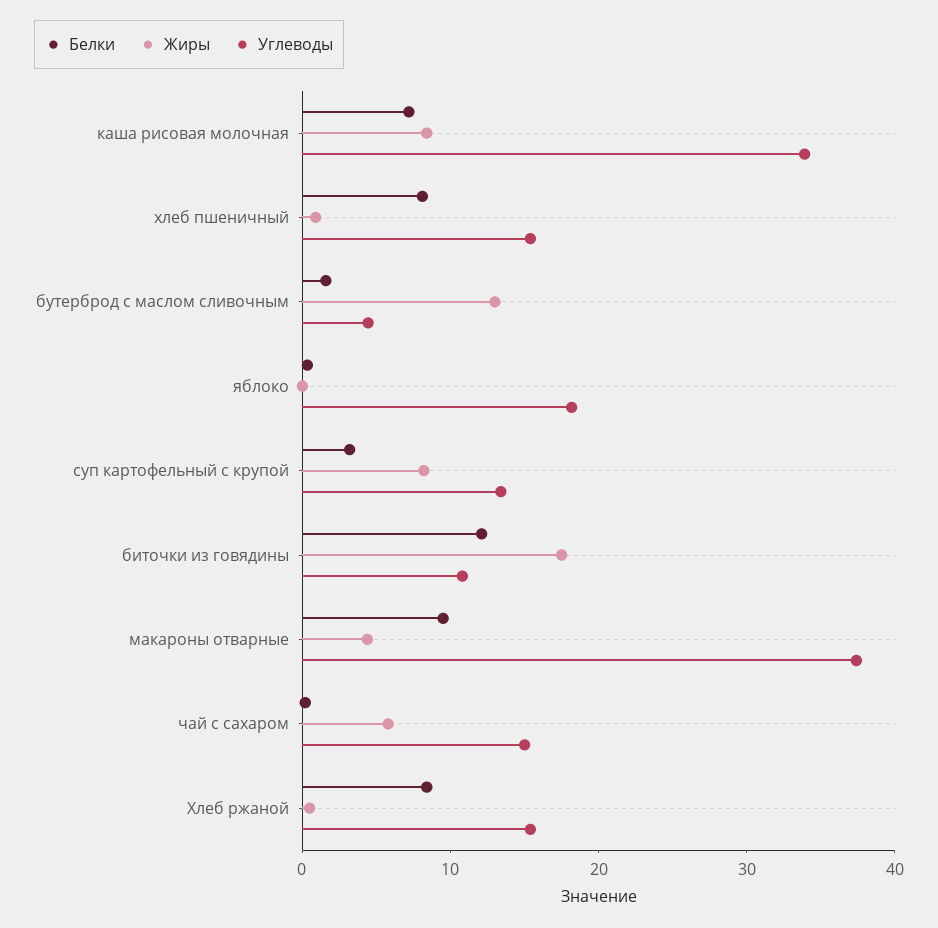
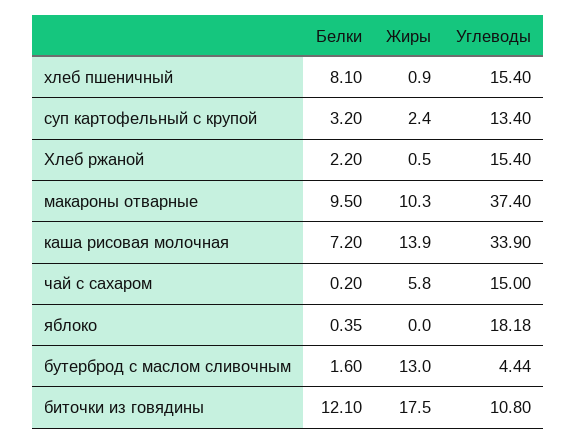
  {
    "Белки": {
      "каша рисовая молочная": 7.2,
      "хлеб пшеничный": 8.1,
      "бутерброд с маслом сливочным": 1.6,
      "яблоко": 0.35,
      "суп картофельный с крупой": 3.2,
      "биточки из говядины": 12.1,
      "макароны отварные": 9.5,
      "чай с сахаром": 0.2,
-     "Хлеб ржаной": 8
+     "Хлеб ржаной": 2.2
    },
    "Жиры": {
-     "каша рисовая молочная": 8,
+     "каша рисовая молочная": 13.9,
      "хлеб пшеничный": 0.9,
      "бутерброд с маслом сливочным": 13,
      "яблоко": 0,
-     "суп картофельный с крупой": 8,
+     "суп картофельный с крупой": 2.4,
      "биточки из говядины": 17.5,
-     "макароны отварные": 4,
+     "макароны отварные": 10.3,
      "чай с сахаром": 5.8,
      "Хлеб ржаной": 0.5
    },
    "Углеводы": {
      "каша рисовая молочная": 33.9,
      "хлеб пшеничный": 15.4,
      "бутерброд с маслом сливочным": 4.44,
      "яблоко": 18.18,
      "суп картофельный с крупой": 13.4,
      "биточки из говядины": 10.8,
      "макароны отварные": 37.4,
      "чай с сахаром": 15,
      "Хлеб ржаной": 15.4
    }
  }

